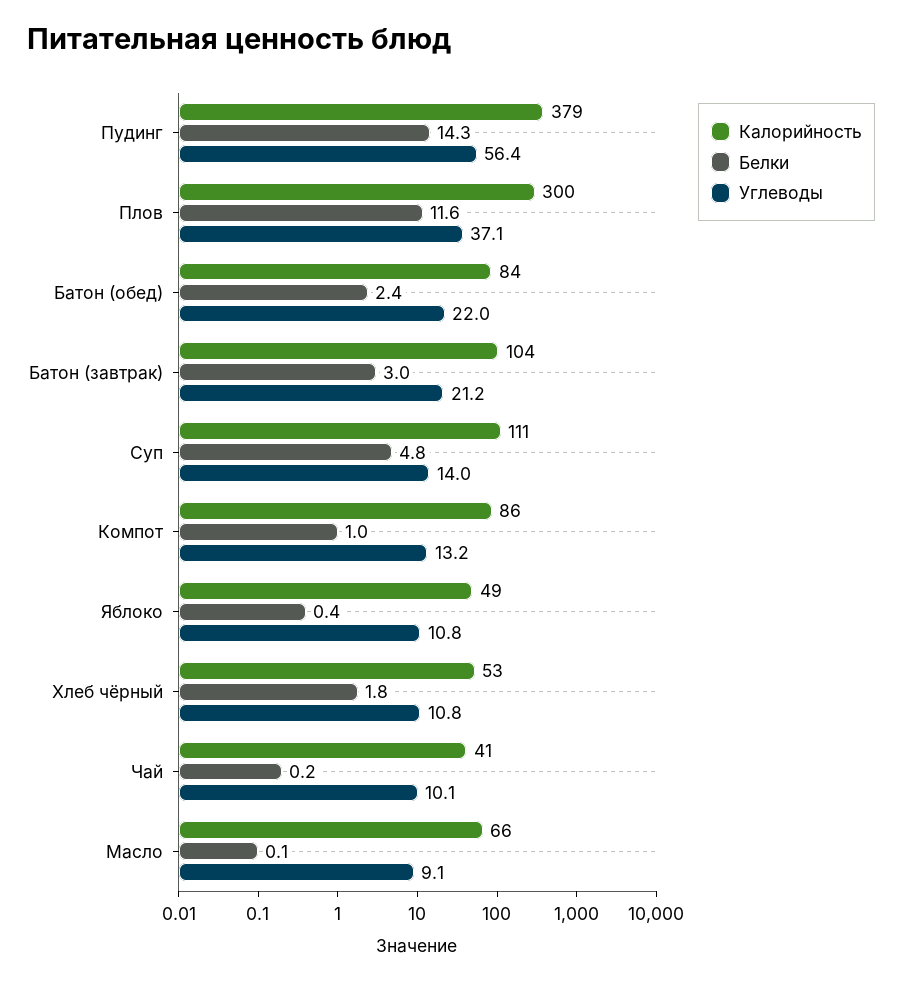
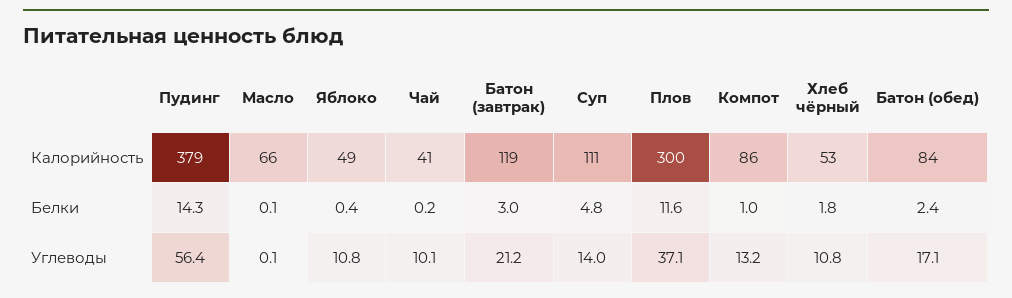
  {
    "Калорийность": {
      "Пудинг": 379,
      "Плов": 300,
      "Батон (обед)": 84,
-     "Батон (завтрак)": 104,
+     "Батон (завтрак)": 119,
      "Суп": 111,
      "Компот": 86,
      "Яблоко": 49,
      "Хлеб чёрный": 53,
      "Чай": 41,
      "Масло": 66
    },
    "Белки": {
      "Пудинг": 14.3,
      "Плов": 11.6,
      "Батон (обед)": 2.4,
      "Батон (завтрак)": 3,
      "Суп": 4.8,
      "Компот": 1,
      "Яблоко": 0.4,
      "Хлеб чёрный": 1.8,
      "Чай": 0.2,
      "Масло": 0.1
    },
    "Углеводы": {
      "Пудинг": 56.4,
      "Плов": 37.1,
-     "Батон (обед)": 22,
+     "Батон (обед)": 17.1,
      "Батон (завтрак)": 21.2,
      "Суп": 14,
      "Компот": 13.2,
      "Яблоко": 10.8,
      "Хлеб чёрный": 10.8,
      "Чай": 10.1,
-     "Масло": 9.1
+     "Масло": 0.1
    }
  }

